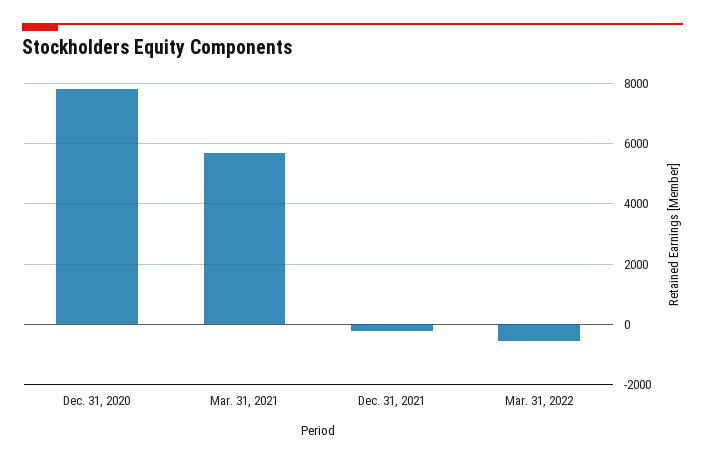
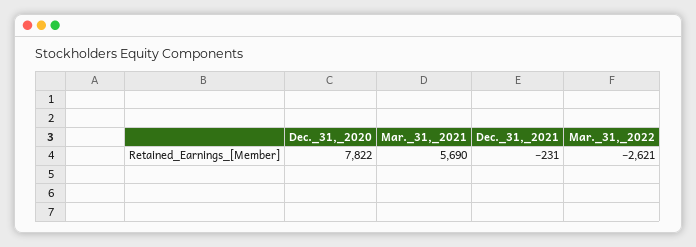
  {
    "Dec. 31, 2020": 7822,
    "Mar. 31, 2021": 5690,
    "Dec. 31, 2021": -231,
-   "Mar. 31, 2022": -600
+   "Mar. 31, 2022": -2621
  }

